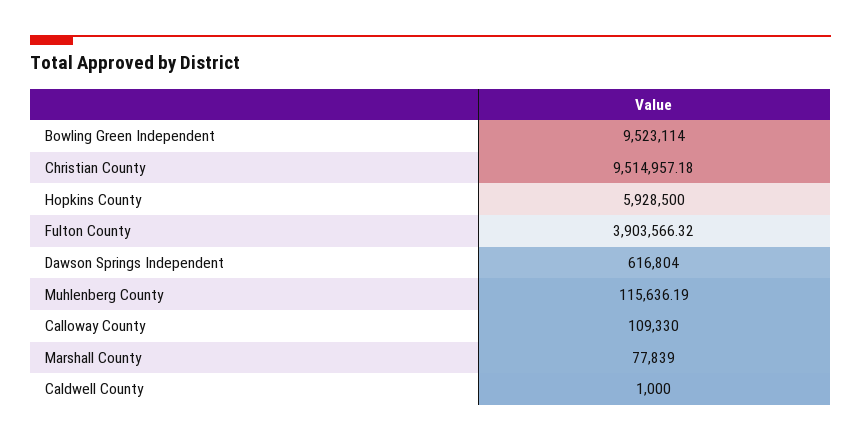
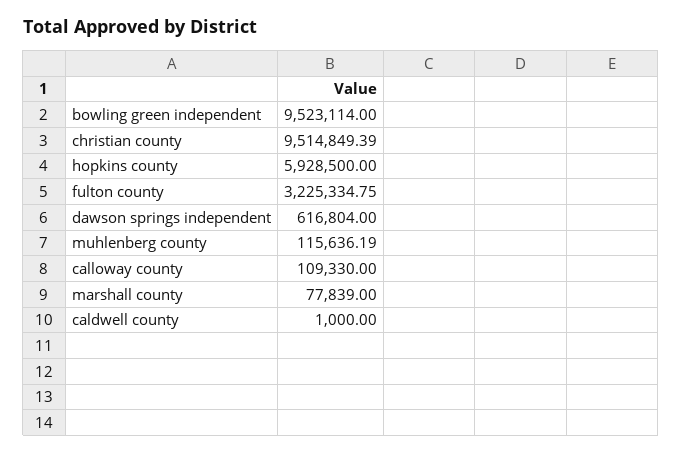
  {
    "Bowling Green Independent": 9523114,
-   "Christian County": 9514957.18,
+   "Christian County": 9514849.39,
    "Hopkins County": 5928500,
-   "Fulton County": 3903566.32,
+   "Fulton County": 3225334.75,
    "Dawson Springs Independent": 616804,
    "Muhlenberg County": 115636.19,
    "Calloway County": 109330,
    "Marshall County": 77839,
    "Caldwell County": 1000
  }

